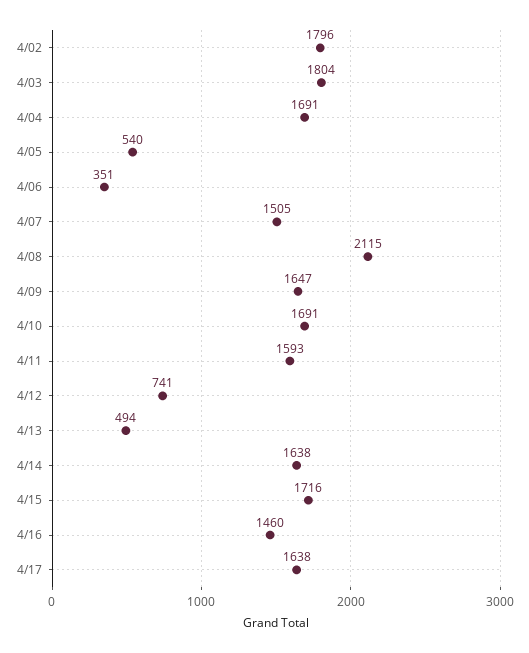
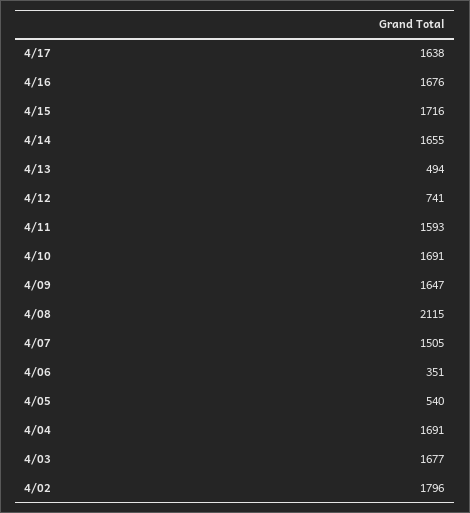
  {
    "4/02": 1796,
-   "4/03": 1804,
+   "4/03": 1677,
    "4/04": 1691,
    "4/05": 540,
    "4/06": 351,
    "4/07": 1505,
    "4/08": 2115,
    "4/09": 1647,
    "4/10": 1691,
    "4/11": 1593,
    "4/12": 741,
    "4/13": 494,
-   "4/14": 1638,
+   "4/14": 1655,
    "4/15": 1716,
-   "4/16": 1460,
+   "4/16": 1676,
    "4/17": 1638
  }

